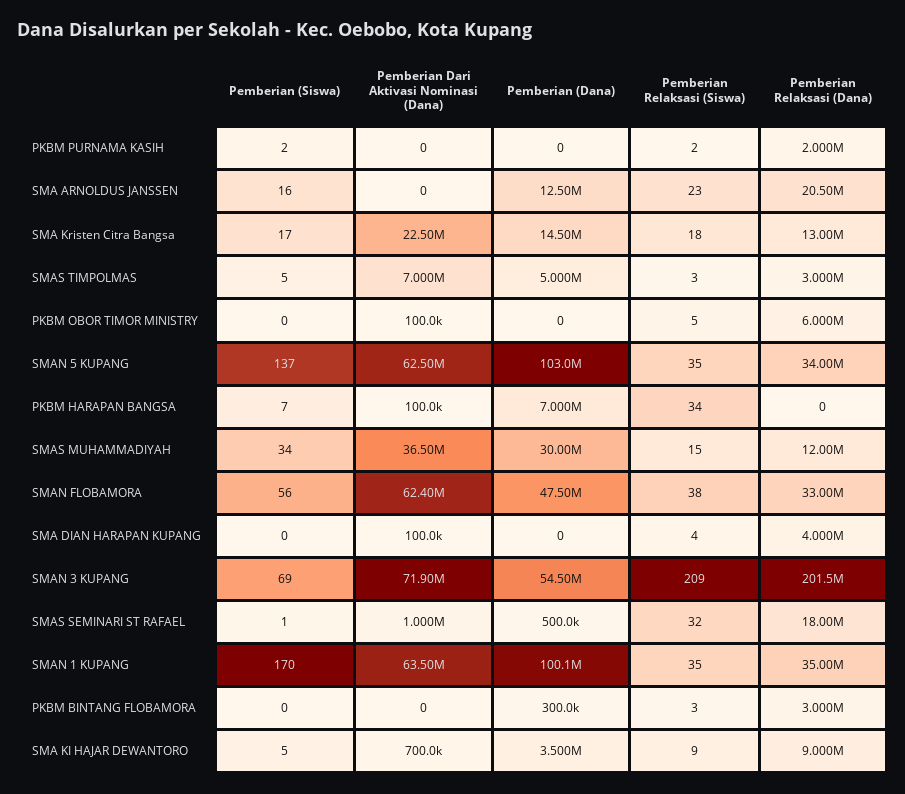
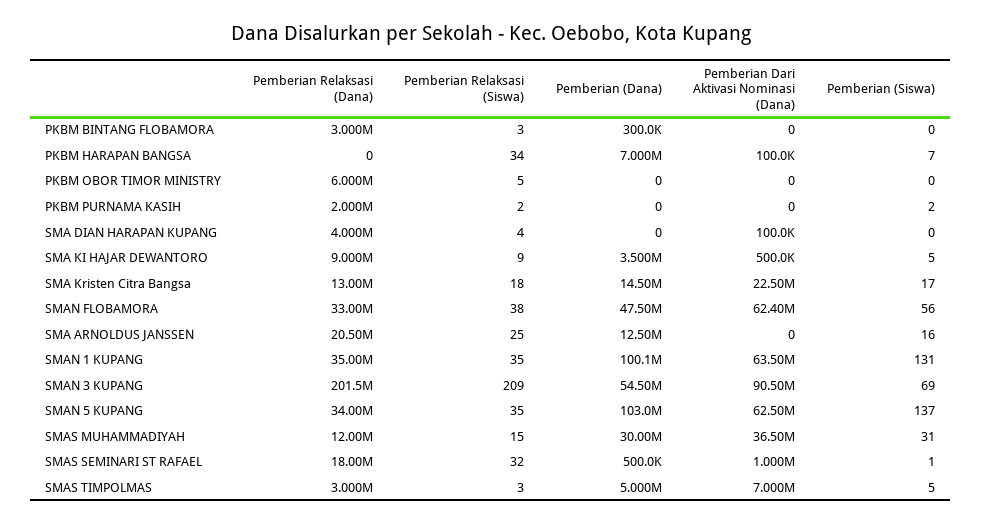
  {
    "Pemberian (Siswa)": {
      "PKBM PURNAMA KASIH": 2,
      "SMA ARNOLDUS JANSSEN": 16,
      "SMA Kristen Citra Bangsa": 17,
      "SMAS TIMPOLMAS": 5,
      "PKBM OBOR TIMOR MINISTRY": 0,
      "SMAN 5 KUPANG": 137,
      "PKBM HARAPAN BANGSA": 7,
-     "SMAS MUHAMMADIYAH": 34,
+     "SMAS MUHAMMADIYAH": 31,
      "SMAN FLOBAMORA": 56,
      "SMA DIAN HARAPAN KUPANG": 0,
      "SMAN 3 KUPANG": 69,
      "SMAS SEMINARI ST RAFAEL": 1,
-     "SMAN 1 KUPANG": 170,
+     "SMAN 1 KUPANG": 131,
      "PKBM BINTANG FLOBAMORA": 0,
      "SMA KI HAJAR DEWANTORO": 5
    },
    "Pemberian Dari Aktivasi Nominasi (Dana)": {
      "PKBM PURNAMA KASIH": 0,
      "SMA ARNOLDUS JANSSEN": 0,
      "SMA Kristen Citra Bangsa": 22500000,
      "SMAS TIMPOLMAS": 7000000,
-     "PKBM OBOR TIMOR MINISTRY": 100000,
+     "PKBM OBOR TIMOR MINISTRY": 0,
      "SMAN 5 KUPANG": 62500000,
      "PKBM HARAPAN BANGSA": 100000,
      "SMAS MUHAMMADIYAH": 36500000,
      "SMAN FLOBAMORA": 62400000,
      "SMA DIAN HARAPAN KUPANG": 100000,
-     "SMAN 3 KUPANG": 71900000,
+     "SMAN 3 KUPANG": 90500000,
      "SMAS SEMINARI ST RAFAEL": 1000000,
      "SMAN 1 KUPANG": 63500000,
      "PKBM BINTANG FLOBAMORA": 0,
-     "SMA KI HAJAR DEWANTORO": 700000
+     "SMA KI HAJAR DEWANTORO": 500000
    },
    "Pemberian (Dana)": {
      "PKBM PURNAMA KASIH": 0,
      "SMA ARNOLDUS JANSSEN": 12500000,
      "SMA Kristen Citra Bangsa": 14500000,
      "SMAS TIMPOLMAS": 5000000,
      "PKBM OBOR TIMOR MINISTRY": 0,
      "SMAN 5 KUPANG": 103000000,
      "PKBM HARAPAN BANGSA": 7000000,
      "SMAS MUHAMMADIYAH": 30000000,
      "SMAN FLOBAMORA": 47500000,
      "SMA DIAN HARAPAN KUPANG": 0,
      "SMAN 3 KUPANG": 54500000,
      "SMAS SEMINARI ST RAFAEL": 500000,
      "SMAN 1 KUPANG": 100100000,
      "PKBM BINTANG FLOBAMORA": 300000,
      "SMA KI HAJAR DEWANTORO": 3500000
    },
    "Pemberian Relaksasi (Siswa)": {
      "PKBM PURNAMA KASIH": 2,
-     "SMA ARNOLDUS JANSSEN": 23,
+     "SMA ARNOLDUS JANSSEN": 25,
      "SMA Kristen Citra Bangsa": 18,
      "SMAS TIMPOLMAS": 3,
      "PKBM OBOR TIMOR MINISTRY": 5,
      "SMAN 5 KUPANG": 35,
      "PKBM HARAPAN BANGSA": 34,
      "SMAS MUHAMMADIYAH": 15,
      "SMAN FLOBAMORA": 38,
      "SMA DIAN HARAPAN KUPANG": 4,
      "SMAN 3 KUPANG": 209,
      "SMAS SEMINARI ST RAFAEL": 32,
      "SMAN 1 KUPANG": 35,
      "PKBM BINTANG FLOBAMORA": 3,
      "SMA KI HAJAR DEWANTORO": 9
    },
    "Pemberian Relaksasi (Dana)": {
      "PKBM PURNAMA KASIH": 2000000,
      "SMA ARNOLDUS JANSSEN": 20500000,
      "SMA Kristen Citra Bangsa": 13000000,
      "SMAS TIMPOLMAS": 3000000,
      "PKBM OBOR TIMOR MINISTRY": 6000000,
      "SMAN 5 KUPANG": 34000000,
      "PKBM HARAPAN BANGSA": 0,
      "SMAS MUHAMMADIYAH": 12000000,
      "SMAN FLOBAMORA": 33000000,
      "SMA DIAN HARAPAN KUPANG": 4000000,
      "SMAN 3 KUPANG": 201500000,
      "SMAS SEMINARI ST RAFAEL": 18000000,
      "SMAN 1 KUPANG": 35000000,
      "PKBM BINTANG FLOBAMORA": 3000000,
      "SMA KI HAJAR DEWANTORO": 9000000
    }
  }

